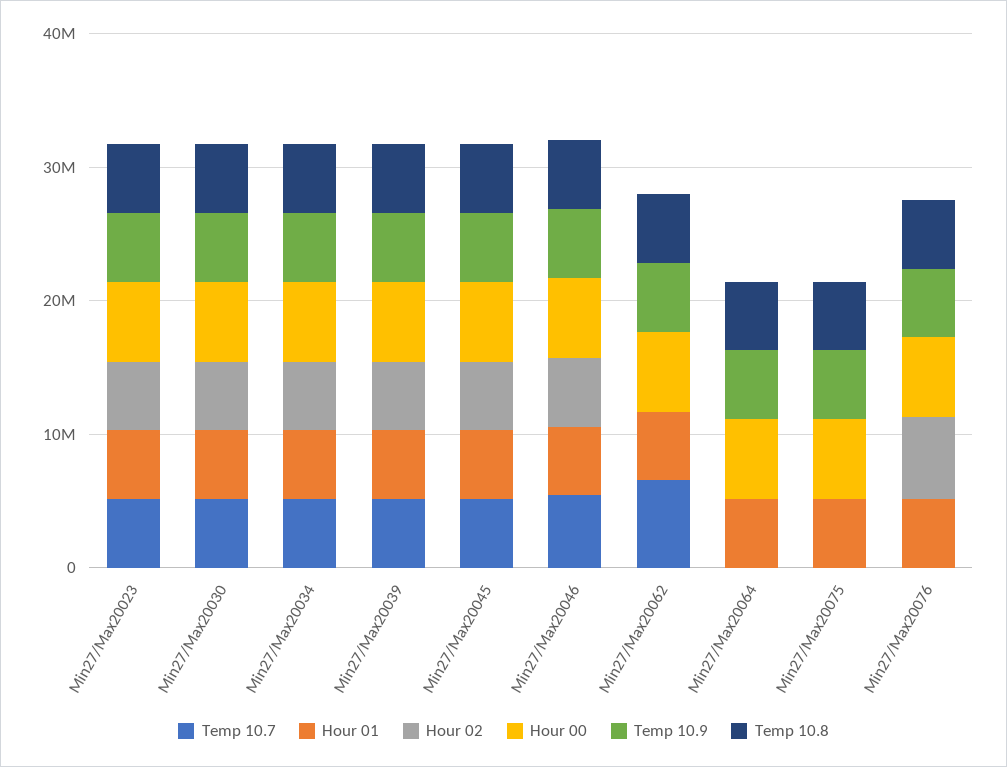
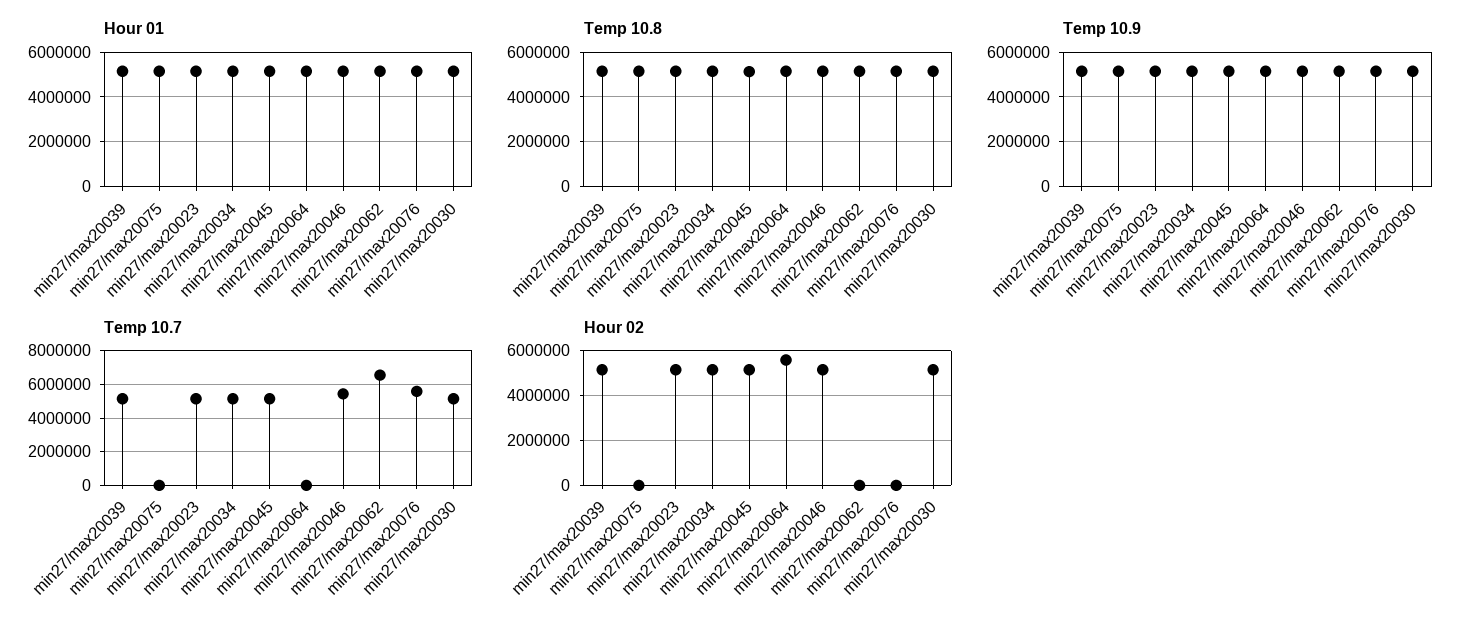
  {
    "Temp 10.7": {
      "Min27/Max20023": 5000000,
      "Min27/Max20030": 5000000,
      "Min27/Max20034": 5000000,
      "Min27/Max20039": 5000000,
      "Min27/Max20045": 5000000,
      "Min27/Max20046": 5500000,
      "Min27/Max20062": 6500000,
      "Min27/Max20064": 0,
      "Min27/Max20075": 0,
-     "Min27/Max20076": 0
+     "Min27/Max20076": 5500000
    },
    "Hour 01": {
      "Min27/Max20023": 5000000,
      "Min27/Max20030": 5000000,
      "Min27/Max20034": 5000000,
      "Min27/Max20039": 5000000,
      "Min27/Max20045": 5000000,
      "Min27/Max20046": 5000000,
      "Min27/Max20062": 5000000,
      "Min27/Max20064": 5000000,
      "Min27/Max20075": 5000000,
      "Min27/Max20076": 5000000
    },
    "Hour 02": {
      "Min27/Max20023": 5000000,
      "Min27/Max20030": 5000000,
      "Min27/Max20034": 5000000,
      "Min27/Max20039": 5000000,
      "Min27/Max20045": 5000000,
      "Min27/Max20046": 5000000,
      "Min27/Max20062": 0,
-     "Min27/Max20064": 0,
+     "Min27/Max20064": 5500000,
      "Min27/Max20075": 0,
-     "Min27/Max20076": 6000000
+     "Min27/Max20076": 0
    },
-   "Hour 00": {
-     "Min27/Max20023": 6000000,
-     "Min27/Max20030": 6000000,
-     "Min27/Max20034": 6000000,
-     "Min27/Max20039": 6000000,
-     "Min27/Max20045": 6000000,
-     "Min27/Max20046": 6000000,
-     "Min27/Max20062": 6000000,
-     "Min27/Max20064": 6000000,
-     "Min27/Max20075": 6000000,
-     "Min27/Max20076": 6000000
-   },
    "Temp 10.9": {
      "Min27/Max20023": 5000000,
      "Min27/Max20030": 5000000,
      "Min27/Max20034": 5000000,
      "Min27/Max20039": 5000000,
      "Min27/Max20045": 5000000,
      "Min27/Max20046": 5000000,
      "Min27/Max20062": 5000000,
      "Min27/Max20064": 5000000,
      "Min27/Max20075": 5000000,
      "Min27/Max20076": 5000000
    },
    "Temp 10.8": {
      "Min27/Max20023": 5000000,
      "Min27/Max20030": 5000000,
      "Min27/Max20034": 5000000,
      "Min27/Max20039": 5000000,
      "Min27/Max20045": 5000000,
      "Min27/Max20046": 5000000,
      "Min27/Max20062": 5000000,
      "Min27/Max20064": 5000000,
      "Min27/Max20075": 5000000,
      "Min27/Max20076": 5000000
    }
  }

